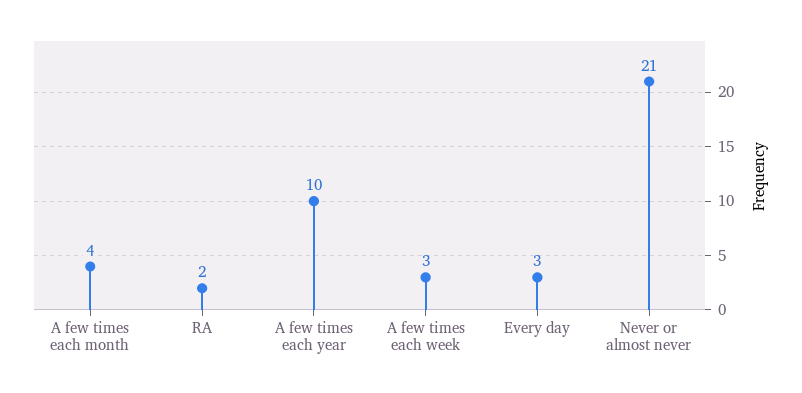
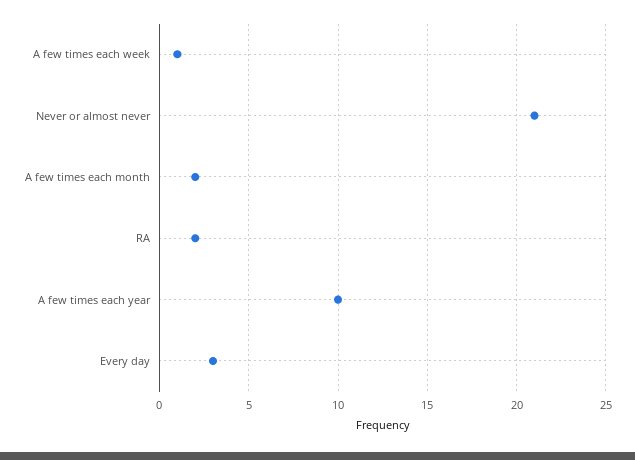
  {
-   "A few times each month": 4,
+   "A few times each month": 2,
    "RA": 2,
    "A few times each year": 10,
-   "A few times each week": 3,
+   "A few times each week": 1,
    "Every day": 3,
    "Never or almost never": 21
  }

